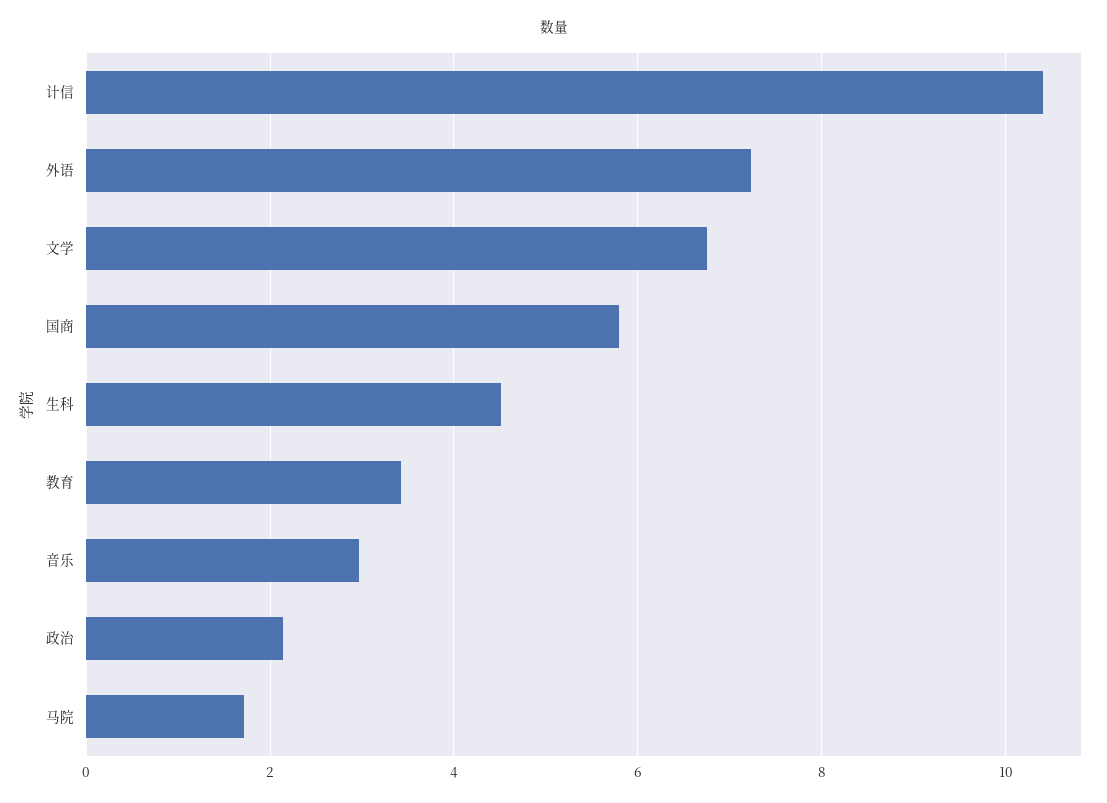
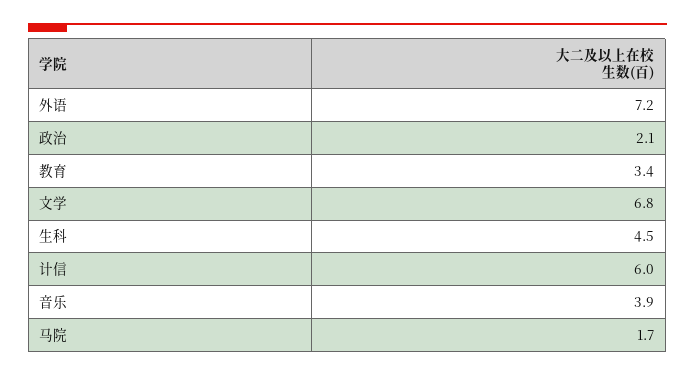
  {
-   "计信": 10.4,
+   "计信": 6,
    "外语": 7.2,
    "文学": 6.8,
-   "国商": 5.8,
    "生科": 4.5,
    "教育": 3.4,
-   "音乐": 3,
+   "音乐": 3.9,
    "政治": 2.1,
    "马院": 1.7
  }

